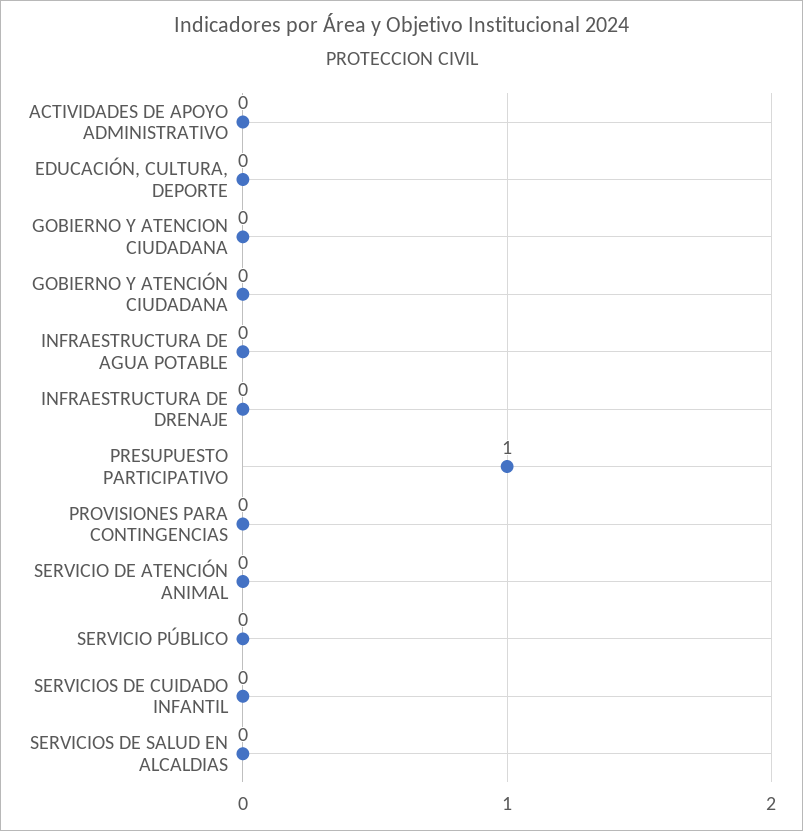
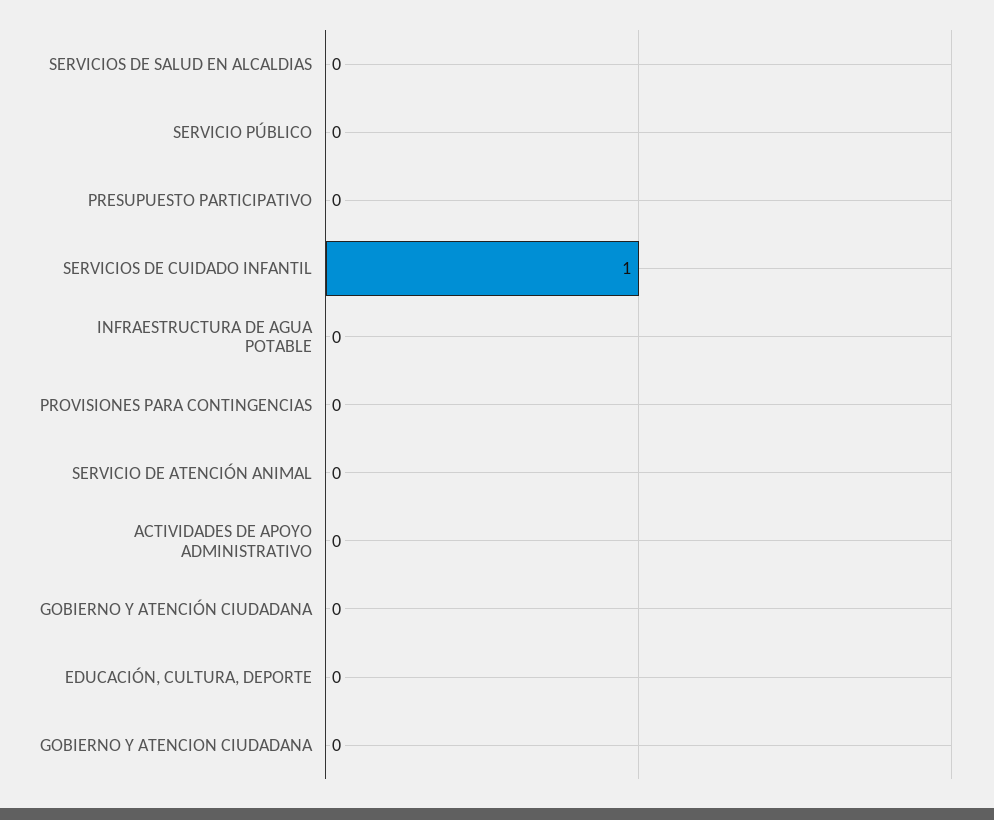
  {
    "ACTIVIDADES DE APOYO ADMINISTRATIVO": 0,
    "EDUCACIÓN, CULTURA, DEPORTE": 0,
    "GOBIERNO Y ATENCION CIUDADANA": 0,
    "GOBIERNO Y ATENCIÓN CIUDADANA": 0,
    "INFRAESTRUCTURA DE AGUA POTABLE": 0,
-   "INFRAESTRUCTURA DE DRENAJE": 0,
-   "PRESUPUESTO PARTICIPATIVO": 1,
+   "PRESUPUESTO PARTICIPATIVO": 0,
    "PROVISIONES PARA CONTINGENCIAS": 0,
    "SERVICIO DE ATENCIÓN ANIMAL": 0,
    "SERVICIO PÚBLICO": 0,
-   "SERVICIOS DE CUIDADO INFANTIL": 0,
+   "SERVICIOS DE CUIDADO INFANTIL": 1,
    "SERVICIOS DE SALUD EN ALCALDIAS": 0
  }

